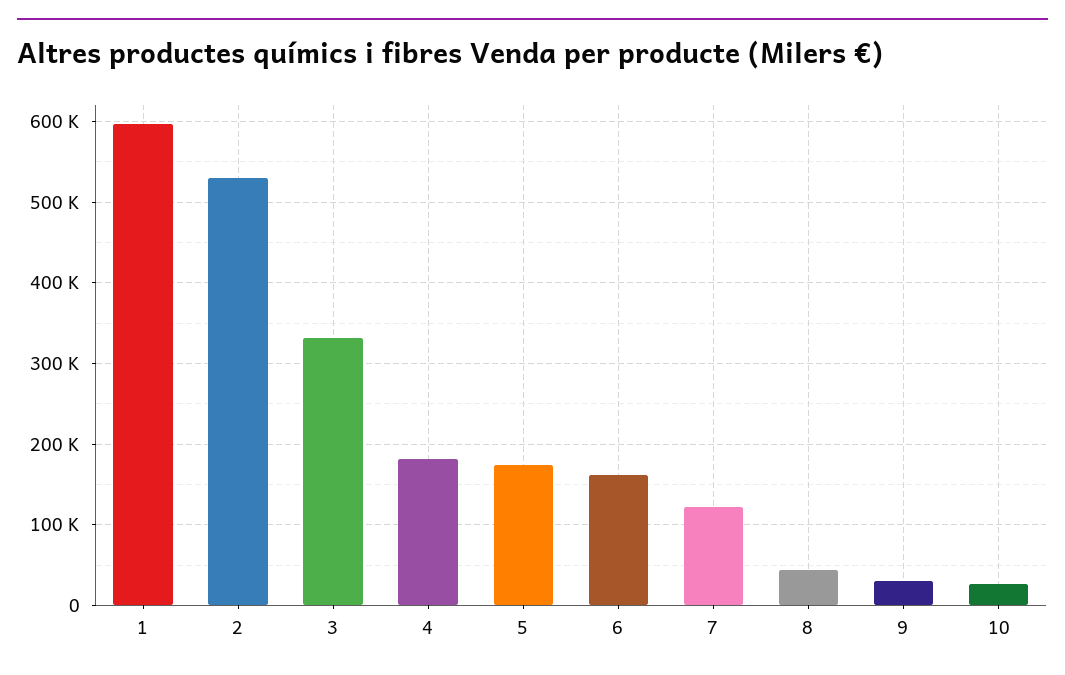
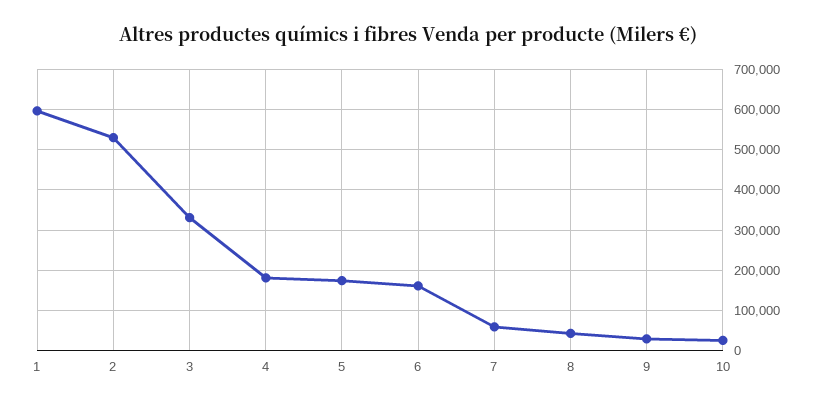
  {
    "1": 600000,
    "2": 530000,
    "3": 330000,
    "4": 180000,
    "5": 170000,
    "6": 160000,
-   "7": 120000,
+   "7": 60000,
    "8": 40000,
    "9": 30000,
    "10": 30000
  }

